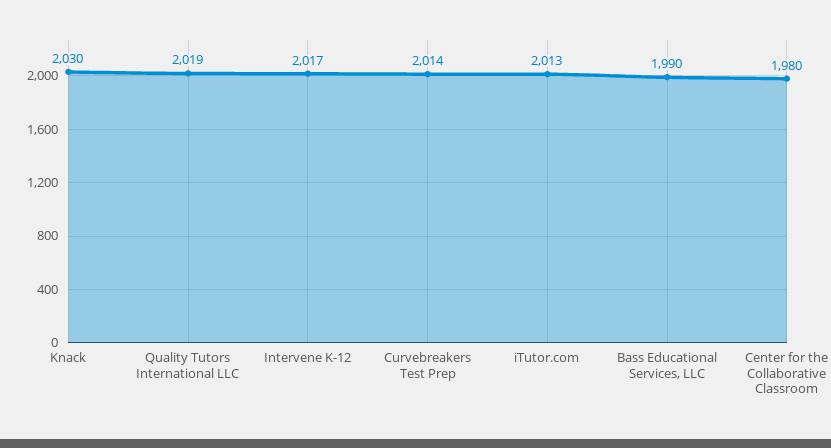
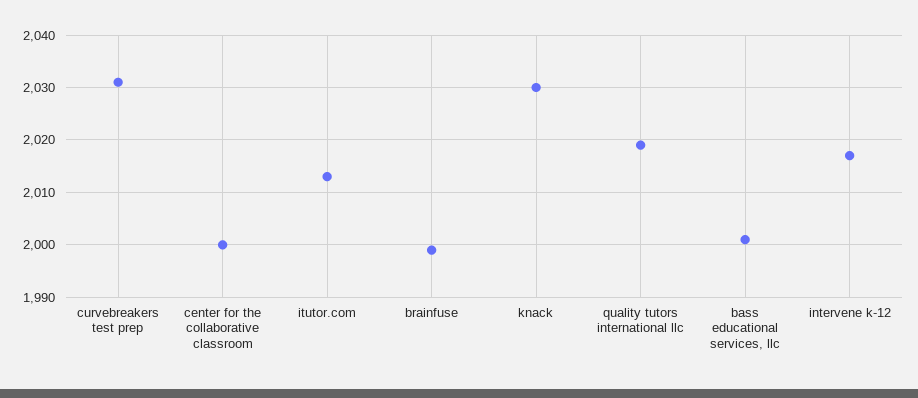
  {
    "Knack": 2030,
    "Quality Tutors International LLC": 2019,
    "Intervene K-12": 2017,
-   "Curvebreakers Test Prep": 2014,
+   "Curvebreakers Test Prep": 2030,
    "iTutor.com": 2013,
-   "Bass Educational Services, LLC": 1990,
+   "Bass Educational Services, LLC": 2000,
-   "Center for the Collaborative Classroom": 1980
+   "Center for the Collaborative Classroom": 2000,
+   "brainfuse": 2000
  }

